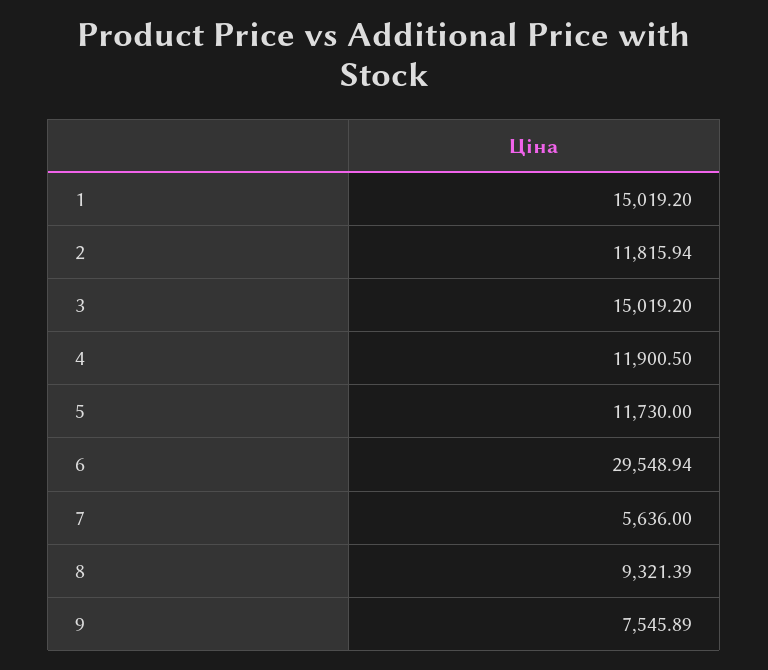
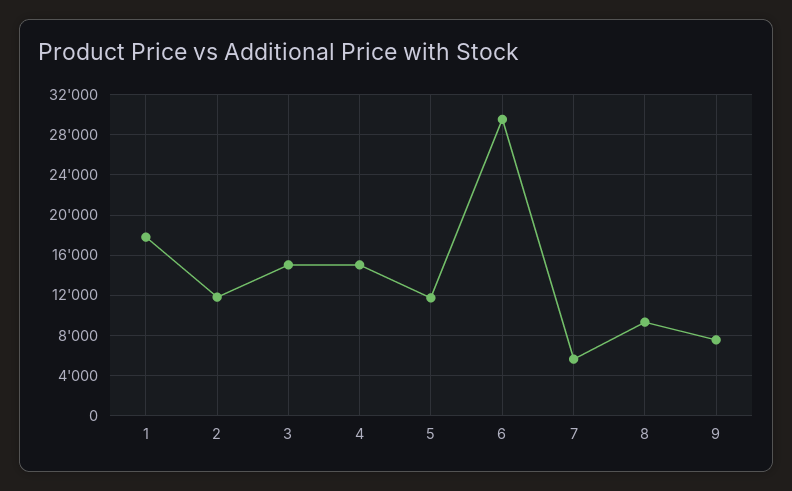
  {
-   "1": 15019.2,
+   "1": 18000,
    "2": 11815.94,
    "3": 15019.2,
-   "4": 11900.5,
+   "4": 15000,
    "5": 11730,
    "6": 29548.94,
    "7": 5636,
    "8": 9321.39,
    "9": 7545.89
  }

